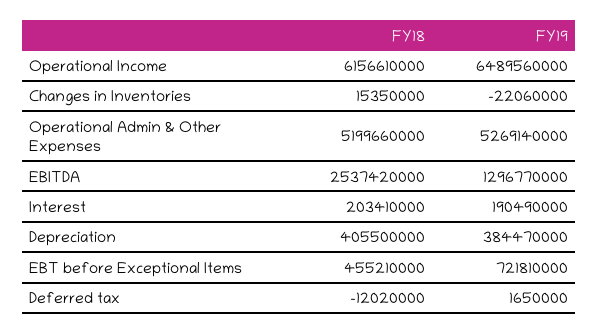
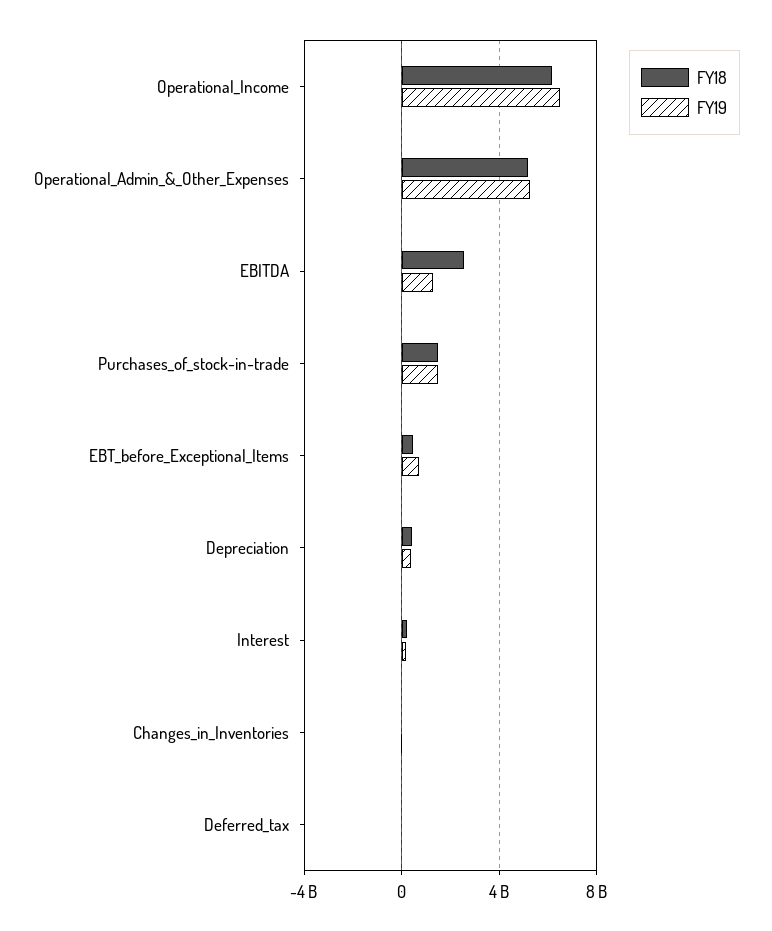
  {
    "FY18": {
      "Operational Income": 6156610000,
      "Changes in Inventories": 15350000,
      "Operational Admin & Other Expenses": 5199660000,
      "EBITDA": 2537420000,
      "Interest": 203410000,
      "Depreciation": 405500000,
      "EBT before Exceptional Items": 455210000,
-     "Deferred tax": -12020000
+     "Deferred tax": -12020000,
+     "Purchases_of_stock-in-trade": 1500000000
    },
    "FY19": {
      "Operational Income": 6489560000,
      "Changes in Inventories": -22060000,
      "Operational Admin & Other Expenses": 5269140000,
      "EBITDA": 1296770000,
      "Interest": 190490000,
      "Depreciation": 384470000,
      "EBT before Exceptional Items": 721810000,
-     "Deferred tax": 1650000
+     "Deferred tax": 1650000,
+     "Purchases_of_stock-in-trade": 1500000000
    }
  }

